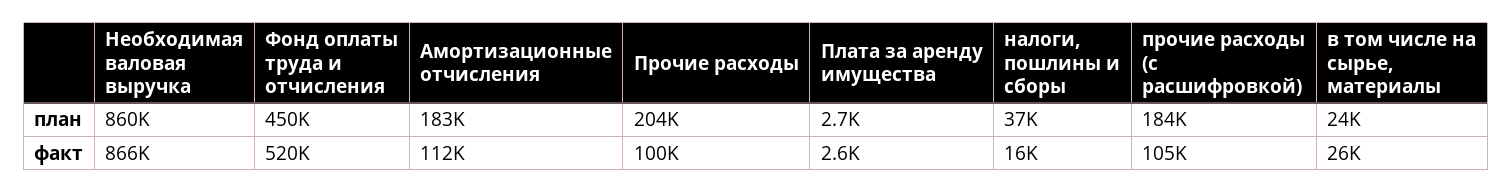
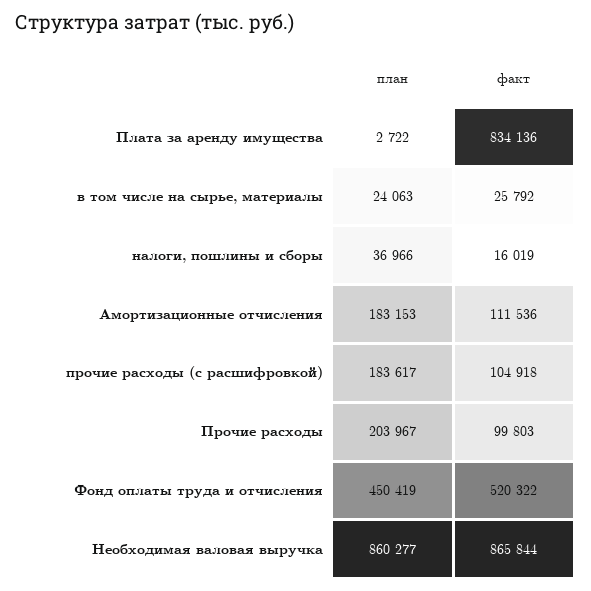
  {
    "Необходимая валовая выручка": {
      "план": 860277,
      "факт": 865844
    },
    "Фонд оплаты труда и отчисления": {
      "план": 450419,
      "факт": 520322
    },
    "Амортизационные отчисления": {
      "план": 183153,
      "факт": 111536
    },
    "Прочие расходы": {
      "план": 203967,
      "факт": 99803
    },
    "Плата за аренду имущества": {
      "план": 2722,
-     "факт": 2600
+     "факт": 834136
    },
    "налоги, пошлины и сборы": {
      "план": 36966,
      "факт": 16019
    },
    "прочие расходы (с расшифровкой)": {
      "план": 183617,
      "факт": 104918
    },
    "в том числе на сырье, материалы": {
      "план": 24063,
      "факт": 25792
    }
  }

